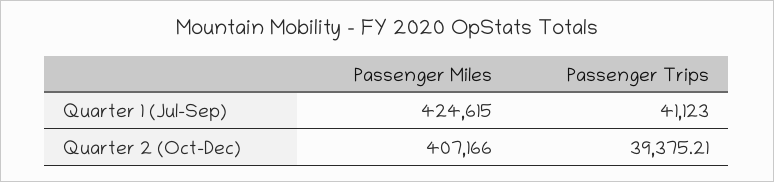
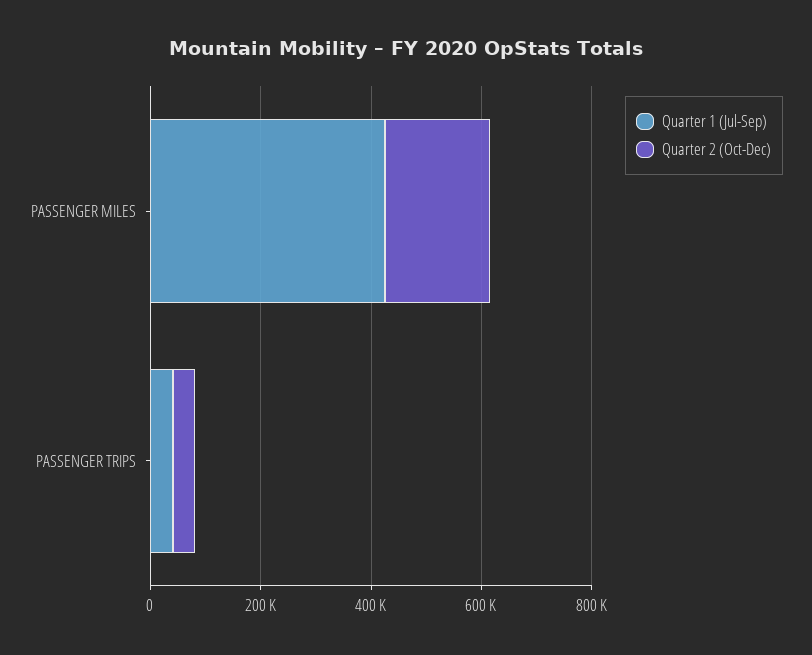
  {
    "Quarter 1 (Jul-Sep)": {
      "Passenger Miles": 424615,
      "Passenger Trips": 41123
    },
    "Quarter 2 (Oct-Dec)": {
-     "Passenger Miles": 407166,
+     "Passenger Miles": 200000,
      "Passenger Trips": 39375.21
    }
  }

